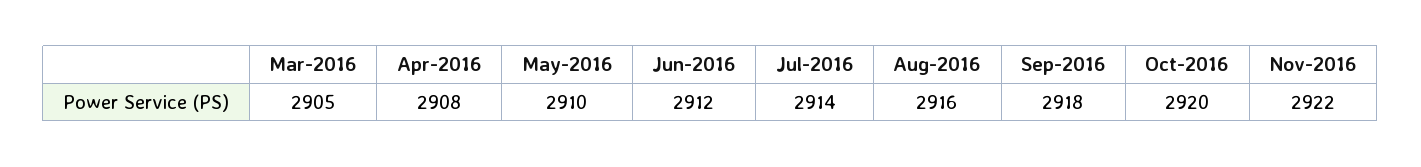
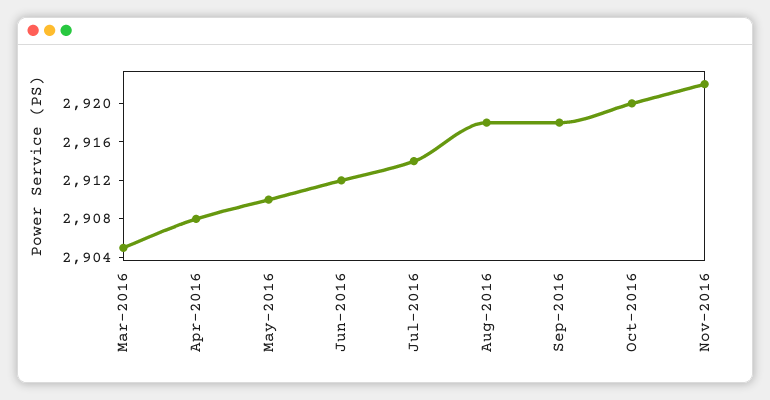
  {
    "Mar-2016": 2905,
    "Apr-2016": 2908,
    "May-2016": 2910,
    "Jun-2016": 2912,
    "Jul-2016": 2914,
-   "Aug-2016": 2916,
+   "Aug-2016": 2918,
    "Sep-2016": 2918,
    "Oct-2016": 2920,
    "Nov-2016": 2922
  }

